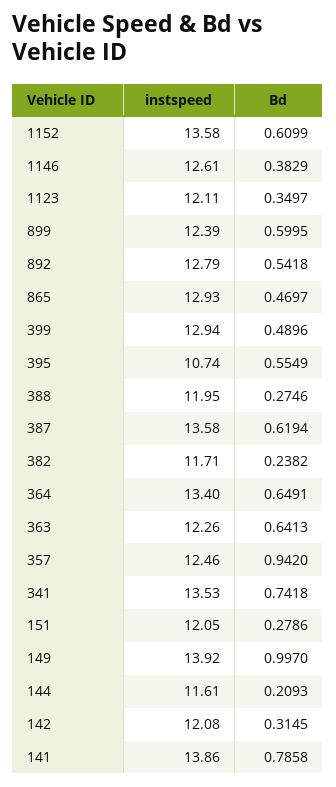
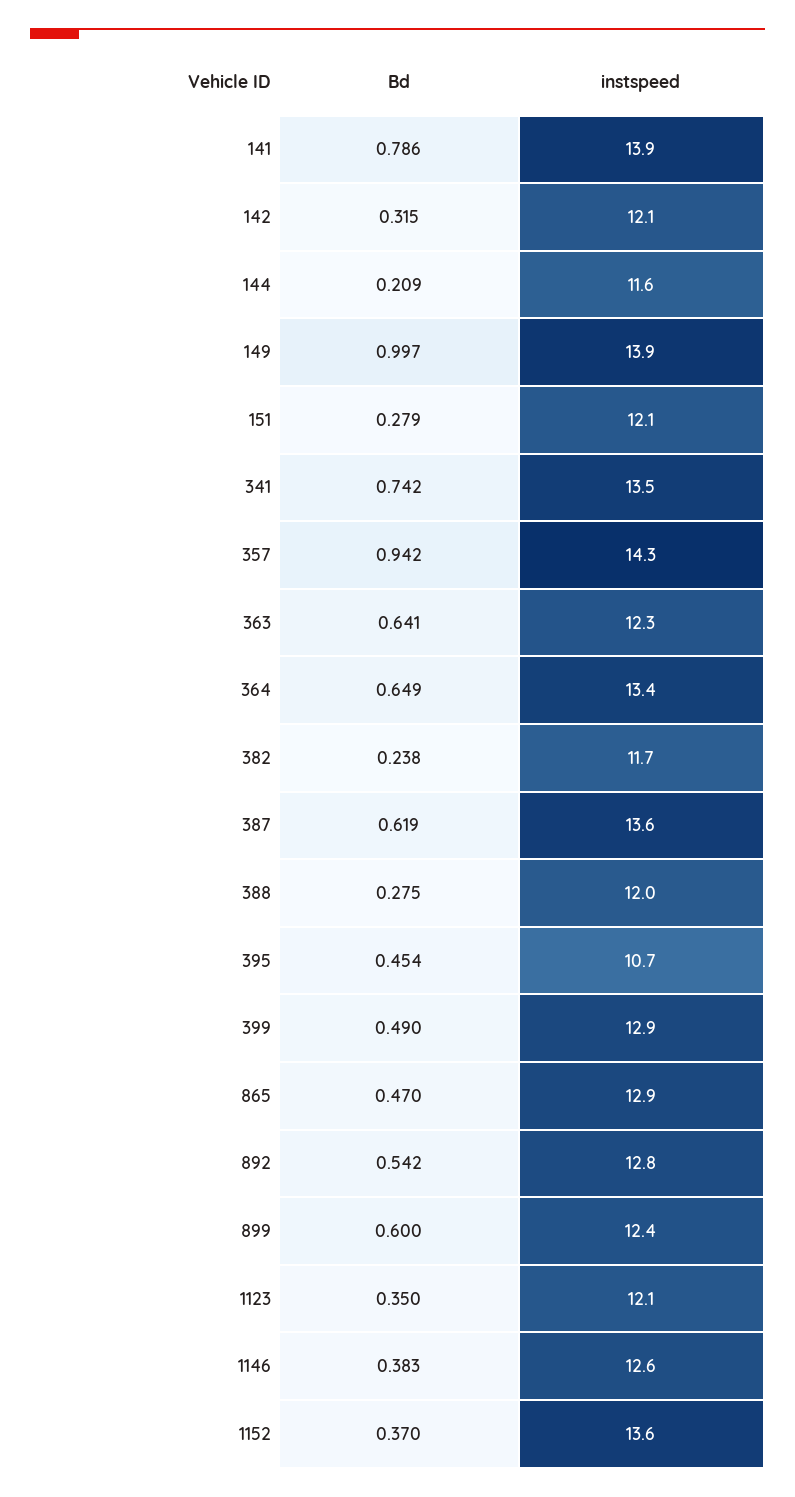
  {
    "instspeed": {
      "1152": 13.58,
      "1146": 12.61,
      "1123": 12.11,
      "899": 12.39,
      "892": 12.79,
      "865": 12.93,
      "399": 12.94,
      "395": 10.74,
      "388": 11.95,
      "387": 13.58,
      "382": 11.71,
      "364": 13.4,
      "363": 12.26,
-     "357": 12.46,
+     "357": 14.3,
      "341": 13.53,
      "151": 12.05,
      "149": 13.92,
      "144": 11.61,
      "142": 12.08,
      "141": 13.86
    },
    "Bd": {
-     "1152": 0.6099,
+     "1152": 0.37,
      "1146": 0.3829,
      "1123": 0.3497,
      "899": 0.5995,
      "892": 0.5418,
      "865": 0.4697,
      "399": 0.4896,
-     "395": 0.5549,
+     "395": 0.454,
      "388": 0.2746,
      "387": 0.6194,
      "382": 0.2382,
      "364": 0.6491,
      "363": 0.6413,
      "357": 0.942,
      "341": 0.7418,
      "151": 0.2786,
      "149": 0.997,
      "144": 0.2093,
      "142": 0.3145,
      "141": 0.7858
    }
  }

